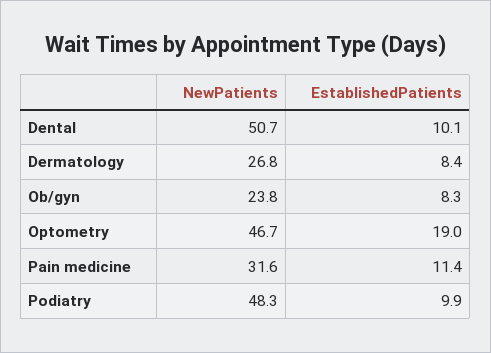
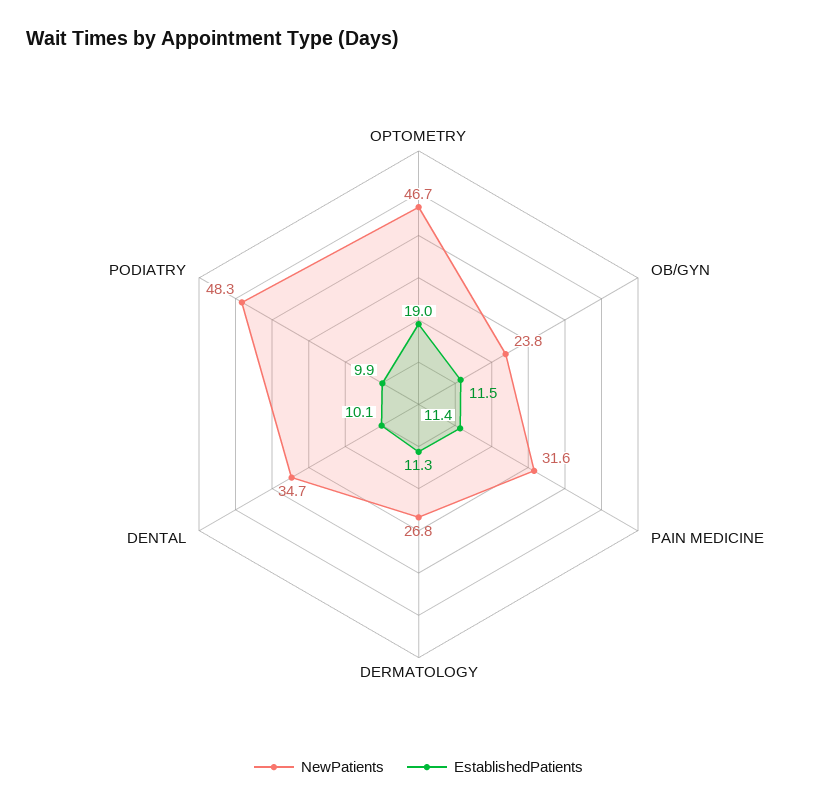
  {
    "NewPatients": {
-     "Dental": 50.7,
+     "Dental": 34.7,
      "Dermatology": 26.8,
      "Ob/gyn": 23.8,
      "Optometry": 46.7,
      "Pain medicine": 31.6,
      "Podiatry": 48.3
    },
    "EstablishedPatients": {
      "Dental": 10.1,
-     "Dermatology": 8.4,
+     "Dermatology": 11.3,
-     "Ob/gyn": 8.3,
+     "Ob/gyn": 11.5,
      "Optometry": 19,
      "Pain medicine": 11.4,
      "Podiatry": 9.9
    }
  }

